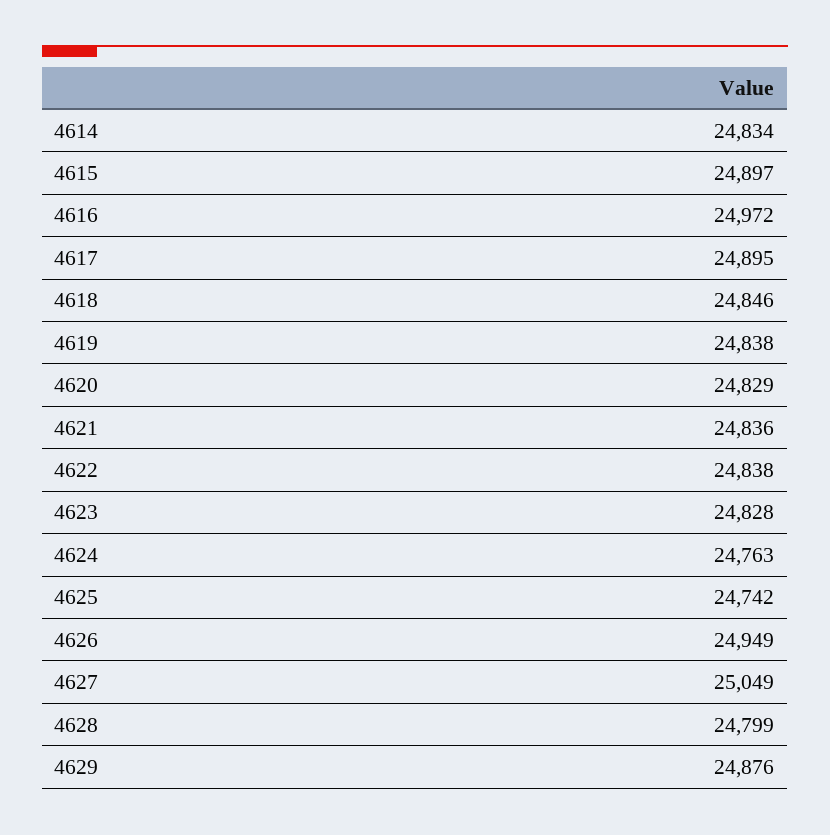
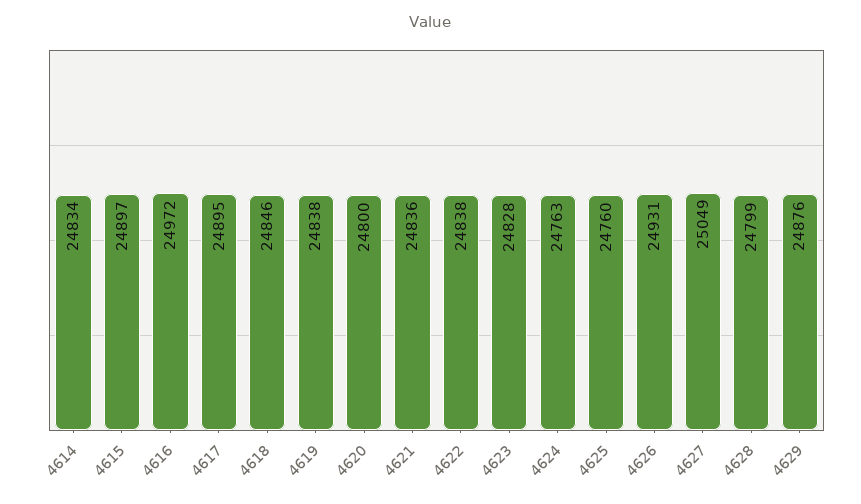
  {
    "4614": 24834,
    "4615": 24897,
    "4616": 24972,
    "4617": 24895,
    "4618": 24846,
    "4619": 24838,
-   "4620": 24829,
+   "4620": 24800,
    "4621": 24836,
    "4622": 24838,
    "4623": 24828,
    "4624": 24763,
-   "4625": 24742,
+   "4625": 24760,
-   "4626": 24949,
+   "4626": 24931,
    "4627": 25049,
    "4628": 24799,
    "4629": 24876
  }

